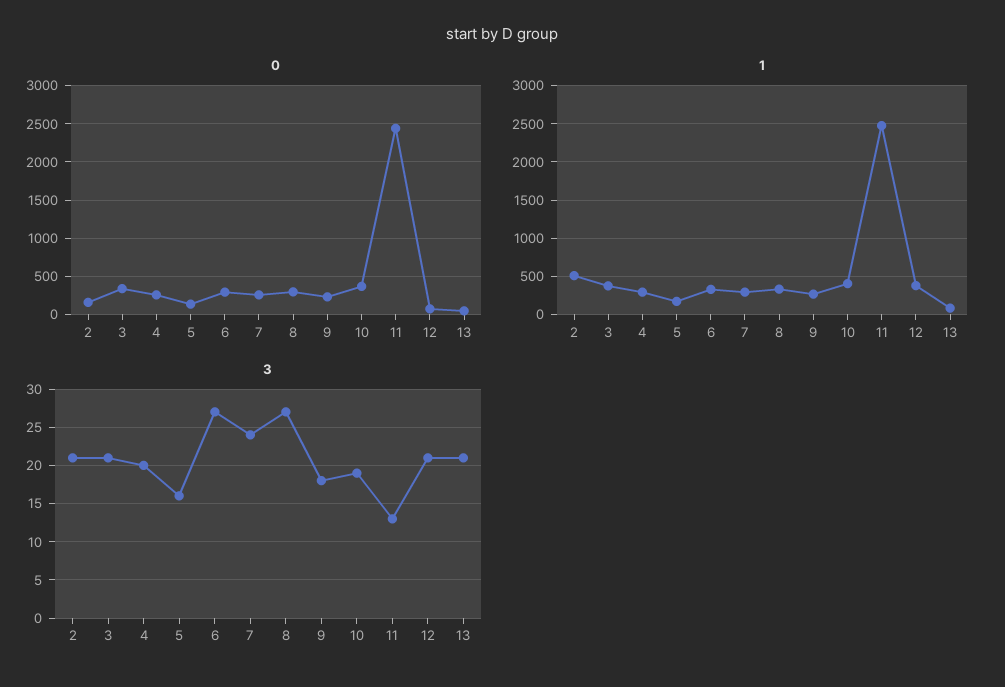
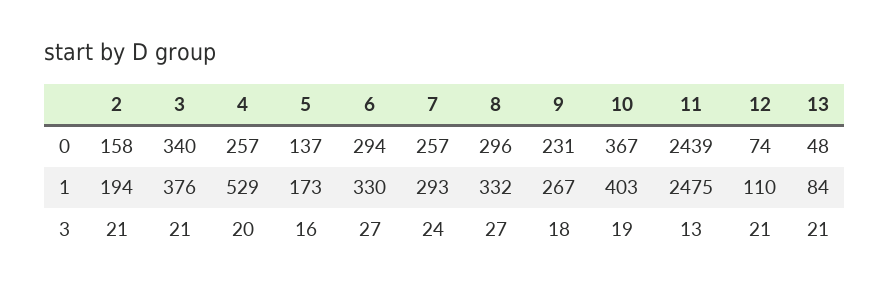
  {
    "0": {
      "2": 158,
      "3": 340,
      "4": 257,
      "5": 137,
      "6": 294,
      "7": 257,
      "8": 296,
      "9": 231,
      "10": 367,
      "11": 2439,
      "12": 74,
      "13": 48
    },
    "1": {
-     "2": 500,
+     "2": 194,
      "3": 376,
-     "4": 300,
+     "4": 529,
      "5": 173,
      "6": 330,
      "7": 293,
      "8": 332,
      "9": 267,
      "10": 403,
      "11": 2475,
-     "12": 400,
+     "12": 110,
      "13": 84
    },
    "3": {
      "2": 21,
      "3": 21,
      "4": 20,
      "5": 16,
      "6": 27,
      "7": 24,
      "8": 27,
      "9": 18,
      "10": 19,
      "11": 13,
      "12": 21,
      "13": 21
    }
  }

